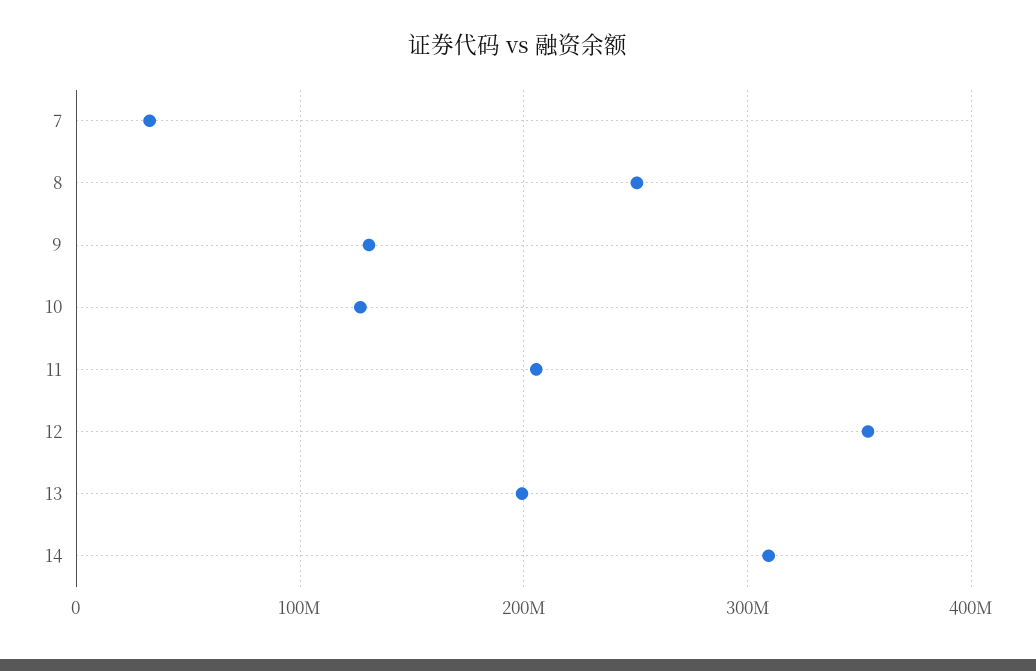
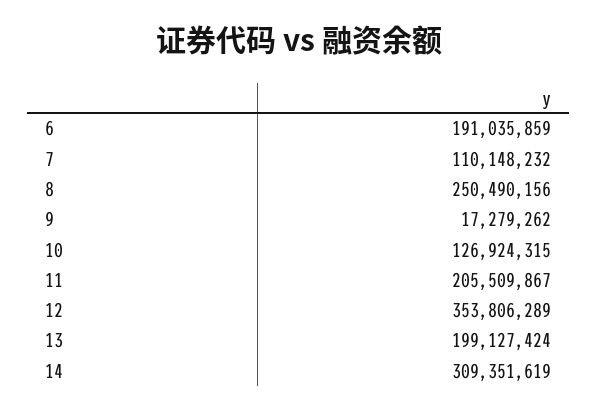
  {
-   "7": 30000000,
+   "7": 110148232,
    "8": 250490156,
-   "9": 130000000,
+   "9": 17279262,
    "10": 126924315,
    "11": 205509867,
    "12": 353806289,
    "13": 199127424,
-   "14": 309351619
+   "14": 309351619,
+   "6": 191035859
  }

